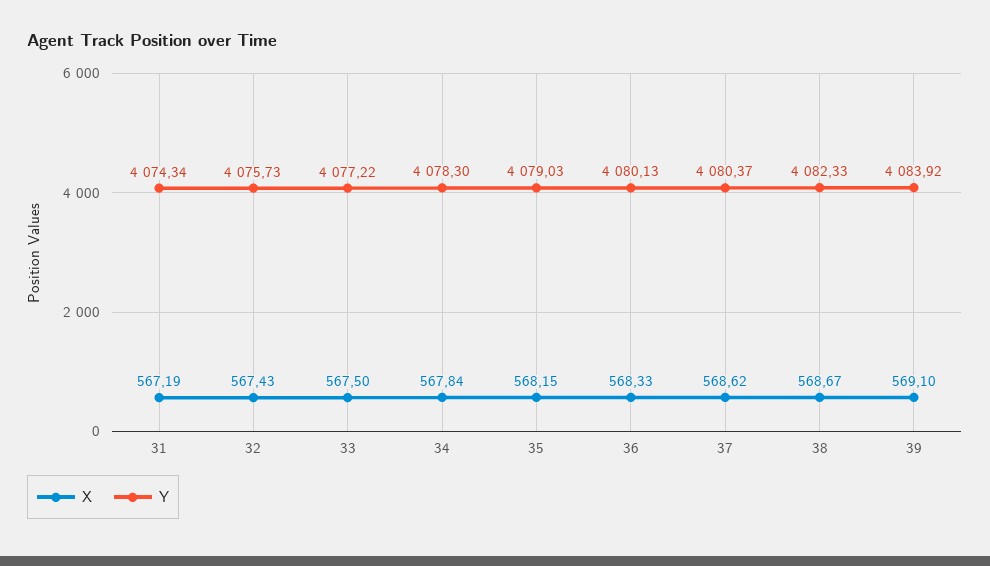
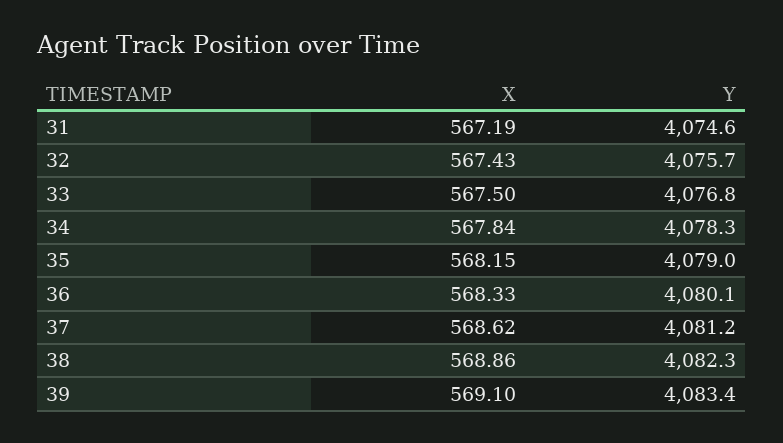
  {
    "X": {
      "31": 567.19,
      "32": 567.43,
      "33": 567.5,
      "34": 567.84,
      "35": 568.15,
      "36": 568.33,
      "37": 568.62,
-     "38": 568.67,
+     "38": 568.86,
      "39": 569.1
    },
    "Y": {
-     "31": 4074.34,
+     "31": 4074.6,
      "32": 4075.73,
-     "33": 4077.22,
+     "33": 4076.8,
      "34": 4078.3,
      "35": 4079.03,
      "36": 4080.13,
-     "37": 4080.37,
+     "37": 4081.2,
      "38": 4082.33,
-     "39": 4083.92
+     "39": 4083.4
    }
  }

